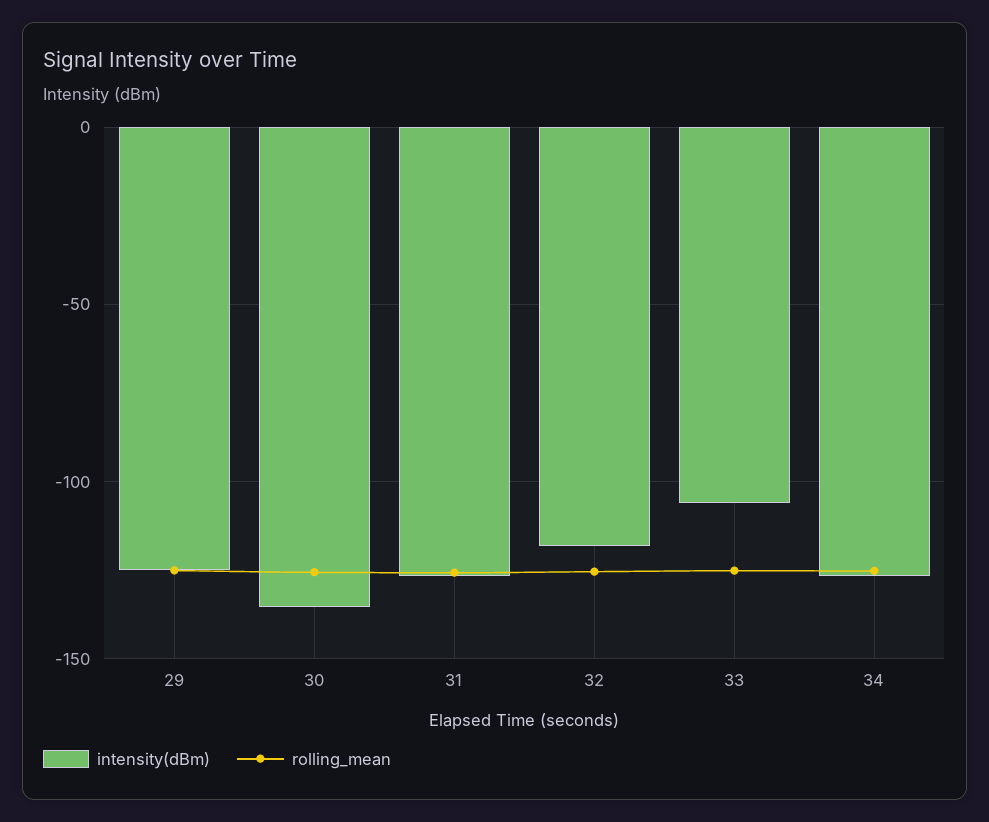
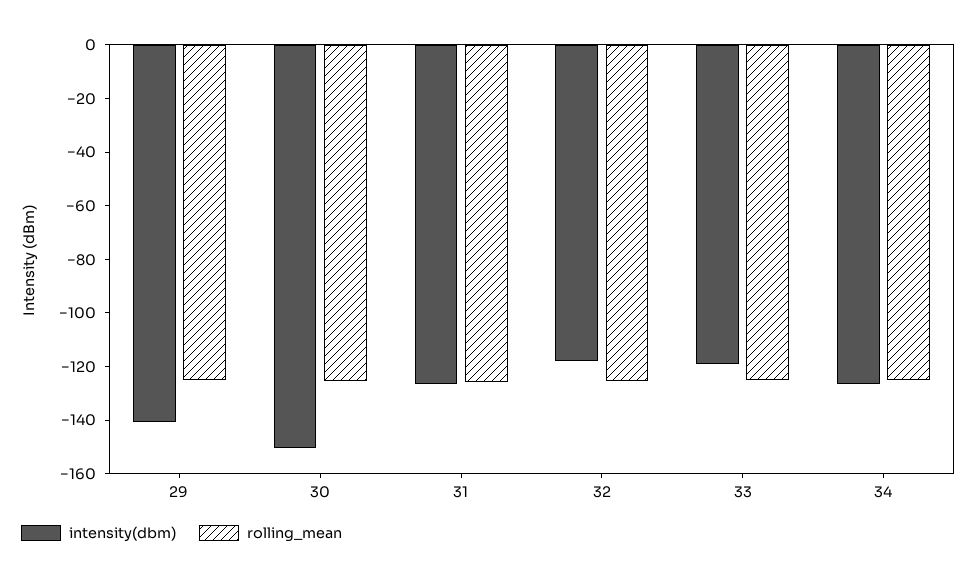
  {
    "intensity(dBm)": {
-     "29": -125,
+     "29": -140,
-     "30": -135,
+     "30": -150,
      "31": -125,
      "32": -120,
-     "33": -105,
+     "33": -120,
      "34": -125
    },
    "rolling_mean": {
      "29": -125,
      "30": -125,
      "31": -125,
      "32": -125,
      "33": -125,
      "34": -125
    }
  }

